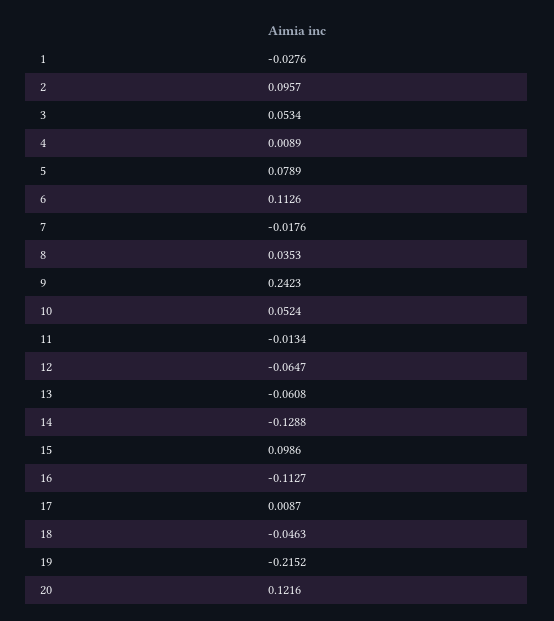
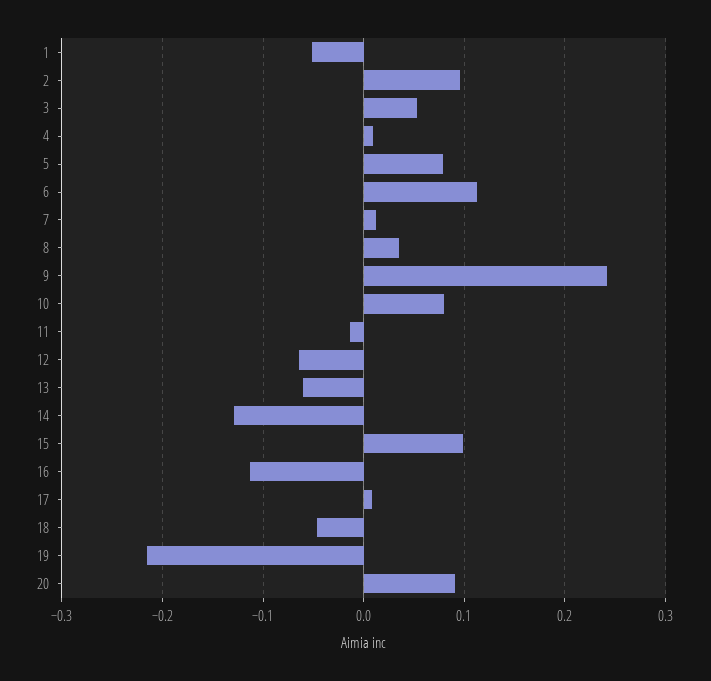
  {
-   "1": -0.0276,
+   "1": -0.05,
    "2": 0.0957,
    "3": 0.0534,
    "4": 0.0089,
    "5": 0.0789,
    "6": 0.1126,
-   "7": -0.0176,
+   "7": 0.01,
    "8": 0.0353,
    "9": 0.2423,
-   "10": 0.0524,
+   "10": 0.08,
    "11": -0.0134,
    "12": -0.0647,
    "13": -0.0608,
    "14": -0.1288,
    "15": 0.0986,
    "16": -0.1127,
    "17": 0.0087,
    "18": -0.0463,
    "19": -0.2152,
-   "20": 0.1216
+   "20": 0.09
  }

